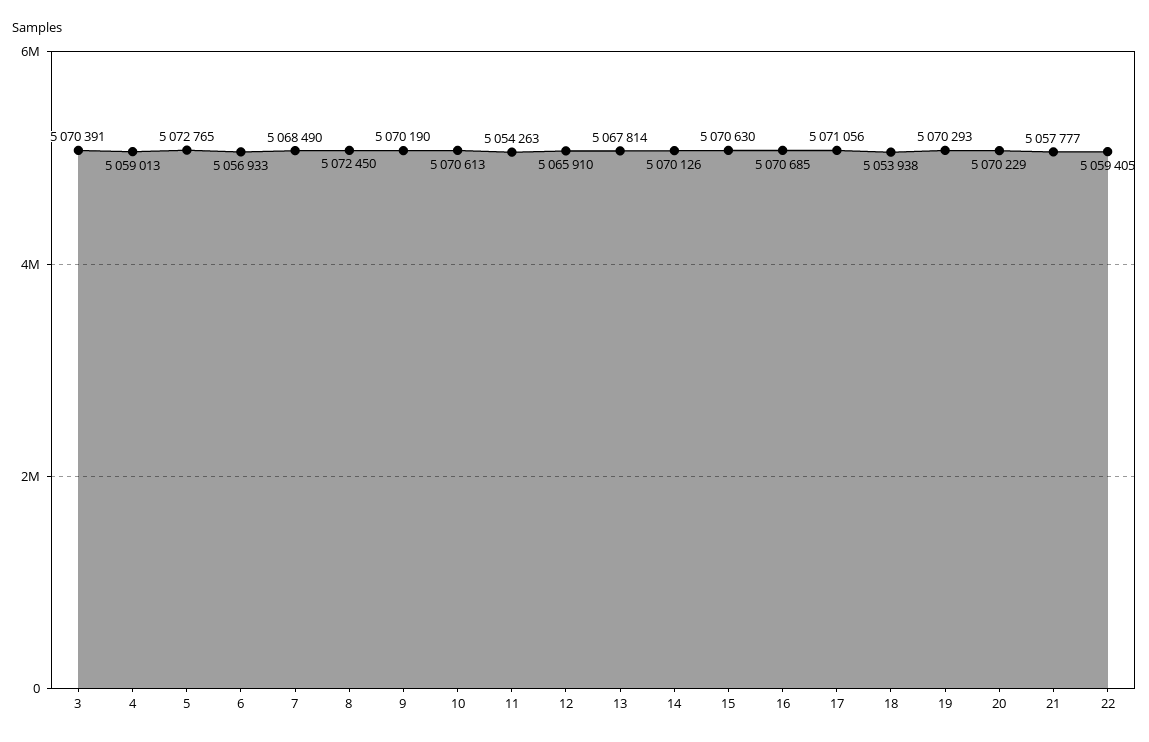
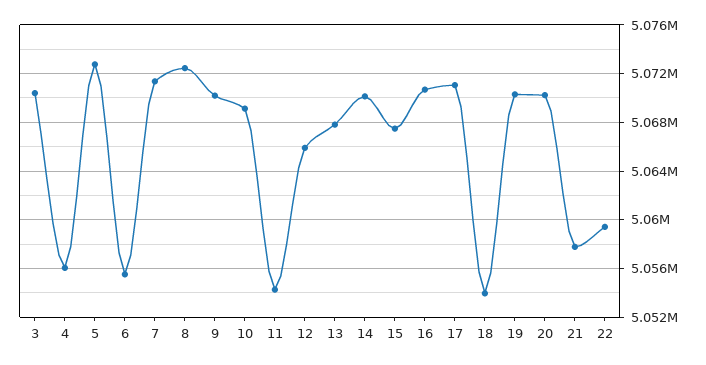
  {
    "3": 5070391,
-   "4": 5059013,
+   "4": 5056000,
    "5": 5072765,
-   "6": 5056933,
+   "6": 5055500,
-   "7": 5068490,
+   "7": 5071500,
    "8": 5072450,
    "9": 5070190,
-   "10": 5070613,
+   "10": 5069000,
    "11": 5054263,
    "12": 5065910,
    "13": 5067814,
    "14": 5070126,
-   "15": 5070630,
+   "15": 5067500,
    "16": 5070685,
    "17": 5071056,
    "18": 5053938,
    "19": 5070293,
    "20": 5070229,
    "21": 5057777,
    "22": 5059405
  }

